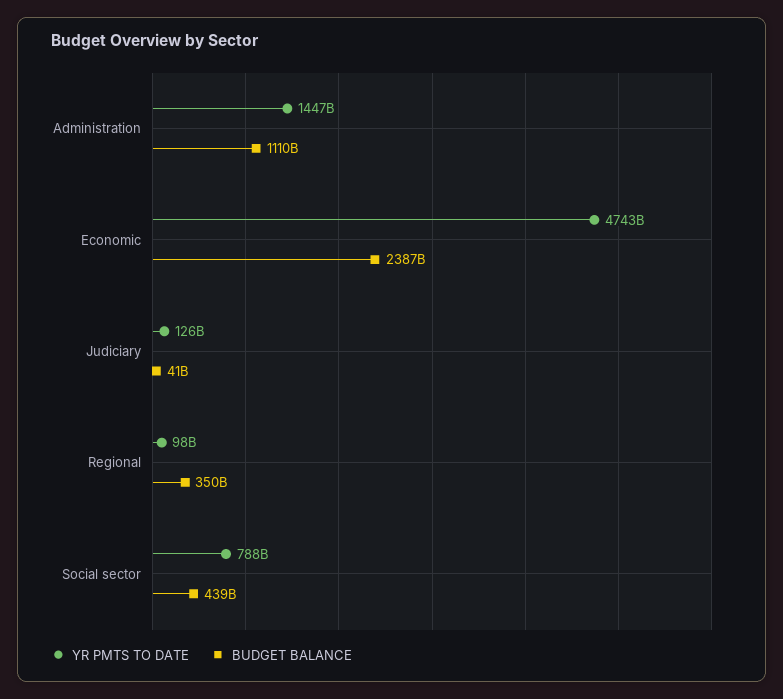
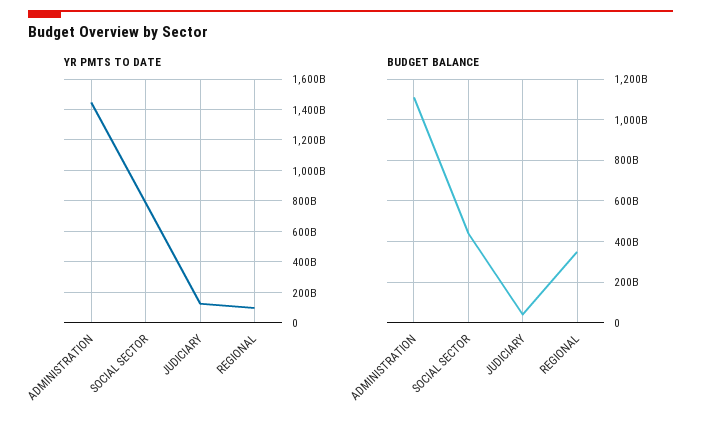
  {
    "YR PMTS TO DATE": {
      "Administration": 1447000000000,
-     "Economic": 4743000000000,
      "Judiciary": 126000000000,
      "Regional": 98000000000,
      "Social sector": 788000000000
    },
    "BUDGET BALANCE": {
      "Administration": 1110000000000,
-     "Economic": 2387000000000,
      "Judiciary": 41000000000,
      "Regional": 350000000000,
      "Social sector": 439000000000
    }
  }

